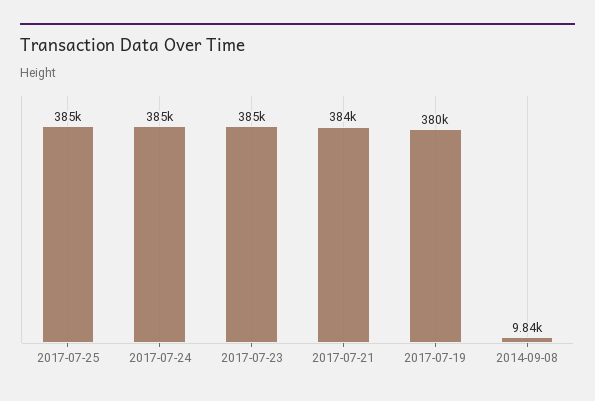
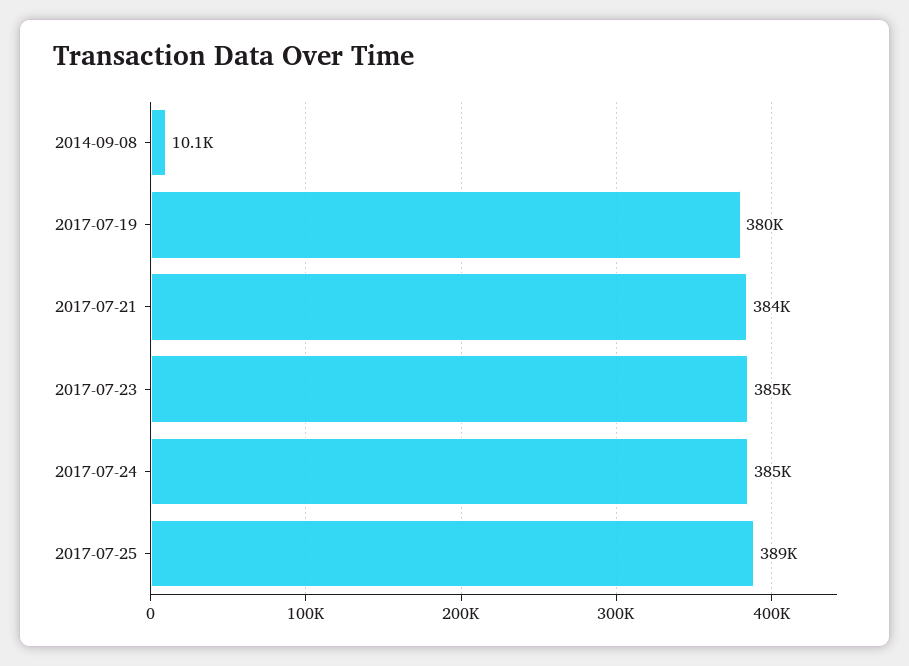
  {
-   "2017-07-25": 385000,
+   "2017-07-25": 389000,
    "2017-07-24": 385000,
    "2017-07-23": 385000,
    "2017-07-21": 384000,
    "2017-07-19": 380000,
-   "2014-09-08": 9840
+   "2014-09-08": 10100
  }

